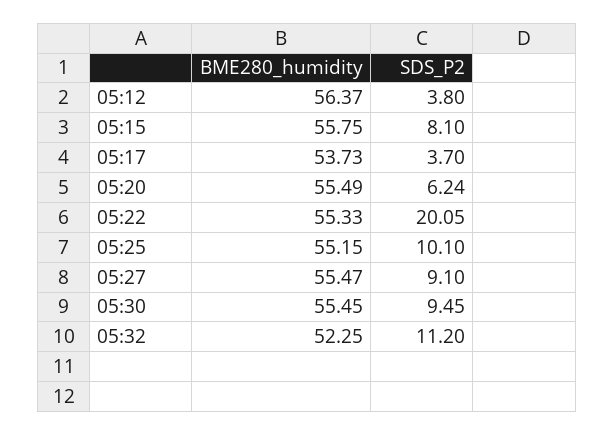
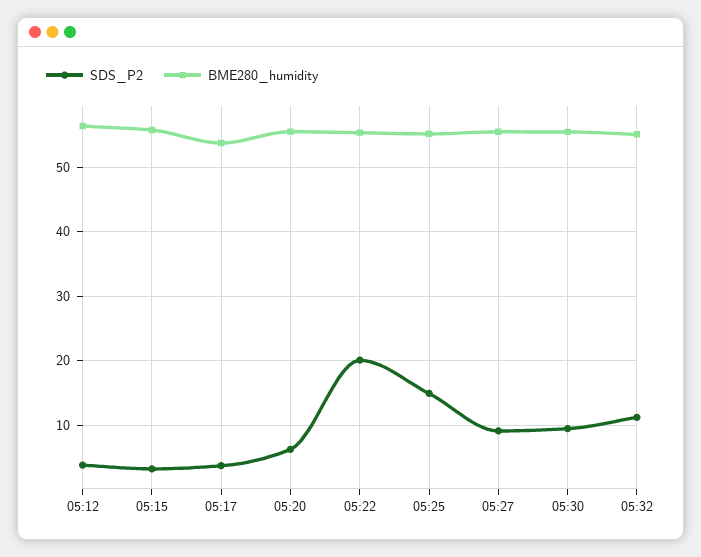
  {
    "BME280_humidity": {
      "05:12": 56.37,
      "05:15": 55.75,
      "05:17": 53.73,
      "05:20": 55.49,
      "05:22": 55.33,
      "05:25": 55.15,
      "05:27": 55.47,
      "05:30": 55.45,
-     "05:32": 52.25
+     "05:32": 55
    },
    "SDS_P2": {
      "05:12": 3.8,
-     "05:15": 8.1,
+     "05:15": 3,
      "05:17": 3.7,
      "05:20": 6.24,
      "05:22": 20.05,
-     "05:25": 10.1,
+     "05:25": 15,
      "05:27": 9.1,
      "05:30": 9.45,
      "05:32": 11.2
    }
  }

